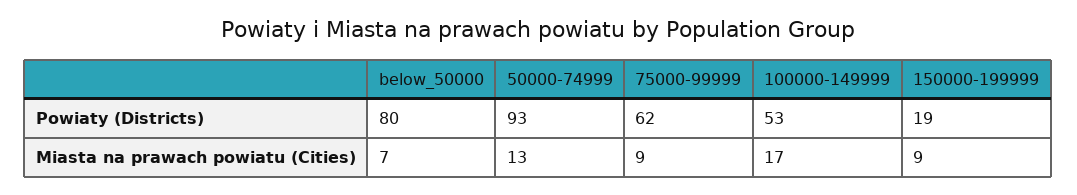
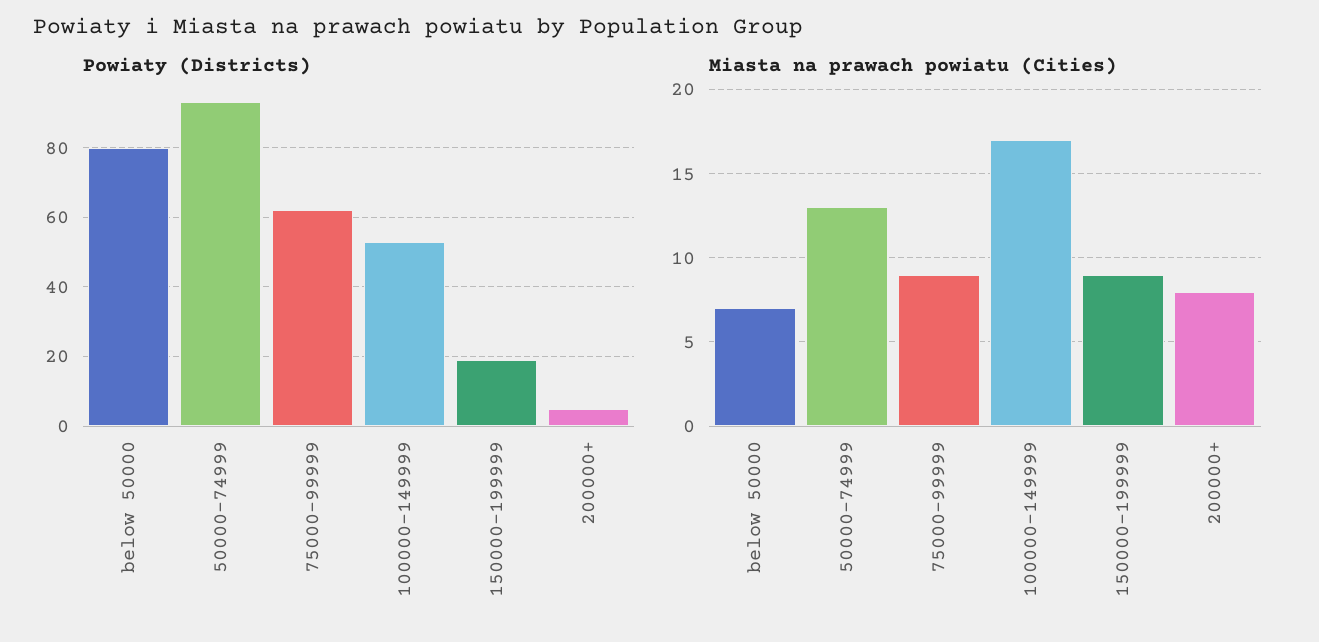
  {
    "Powiaty (Districts)": {
      "below_50000": 80,
      "50000-74999": 93,
      "75000-99999": 62,
      "100000-149999": 53,
-     "150000-199999": 19
+     "150000-199999": 19,
+     "200000+": 5
    },
    "Miasta na prawach powiatu (Cities)": {
      "below_50000": 7,
      "50000-74999": 13,
      "75000-99999": 9,
      "100000-149999": 17,
-     "150000-199999": 9
+     "150000-199999": 9,
+     "200000+": 8
    }
  }

